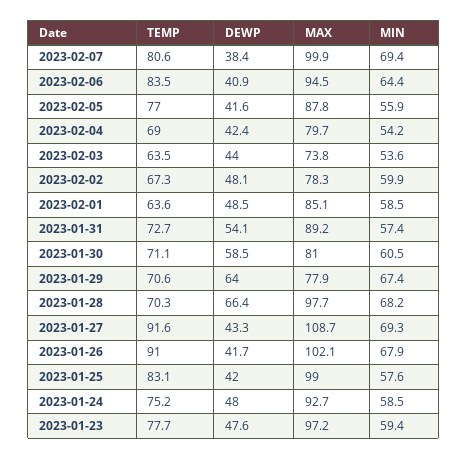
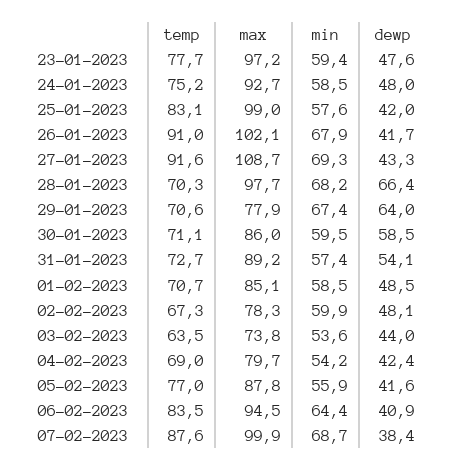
  {
    "TEMP": {
-     "2023-02-07": 80.6,
+     "2023-02-07": 87.6,
      "2023-02-06": 83.5,
      "2023-02-05": 77,
      "2023-02-04": 69,
      "2023-02-03": 63.5,
      "2023-02-02": 67.3,
-     "2023-02-01": 63.6,
+     "2023-02-01": 70.7,
      "2023-01-31": 72.7,
      "2023-01-30": 71.1,
      "2023-01-29": 70.6,
      "2023-01-28": 70.3,
      "2023-01-27": 91.6,
      "2023-01-26": 91,
      "2023-01-25": 83.1,
      "2023-01-24": 75.2,
      "2023-01-23": 77.7
    },
    "DEWP": {
      "2023-02-07": 38.4,
      "2023-02-06": 40.9,
      "2023-02-05": 41.6,
      "2023-02-04": 42.4,
      "2023-02-03": 44,
      "2023-02-02": 48.1,
      "2023-02-01": 48.5,
      "2023-01-31": 54.1,
      "2023-01-30": 58.5,
      "2023-01-29": 64,
      "2023-01-28": 66.4,
      "2023-01-27": 43.3,
      "2023-01-26": 41.7,
      "2023-01-25": 42,
      "2023-01-24": 48,
      "2023-01-23": 47.6
    },
    "MAX": {
      "2023-02-07": 99.9,
      "2023-02-06": 94.5,
      "2023-02-05": 87.8,
      "2023-02-04": 79.7,
      "2023-02-03": 73.8,
      "2023-02-02": 78.3,
      "2023-02-01": 85.1,
      "2023-01-31": 89.2,
-     "2023-01-30": 81,
+     "2023-01-30": 86,
      "2023-01-29": 77.9,
      "2023-01-28": 97.7,
      "2023-01-27": 108.7,
      "2023-01-26": 102.1,
      "2023-01-25": 99,
      "2023-01-24": 92.7,
      "2023-01-23": 97.2
    },
    "MIN": {
-     "2023-02-07": 69.4,
+     "2023-02-07": 68.7,
      "2023-02-06": 64.4,
      "2023-02-05": 55.9,
      "2023-02-04": 54.2,
      "2023-02-03": 53.6,
      "2023-02-02": 59.9,
      "2023-02-01": 58.5,
      "2023-01-31": 57.4,
-     "2023-01-30": 60.5,
+     "2023-01-30": 59.5,
      "2023-01-29": 67.4,
      "2023-01-28": 68.2,
      "2023-01-27": 69.3,
      "2023-01-26": 67.9,
      "2023-01-25": 57.6,
      "2023-01-24": 58.5,
      "2023-01-23": 59.4
    }
  }

